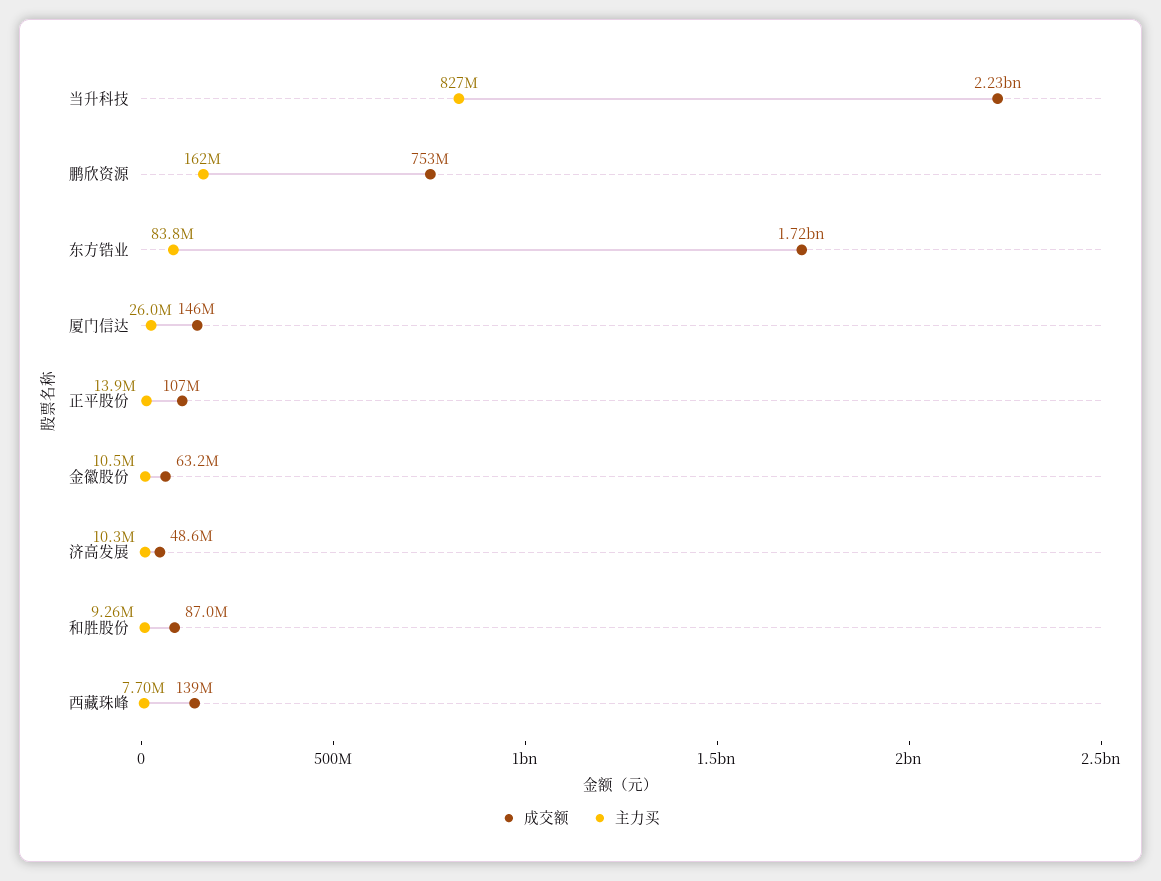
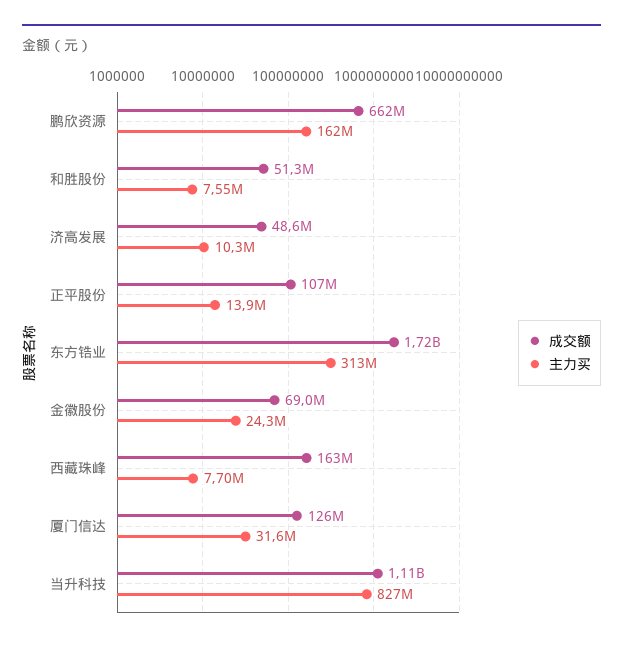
  {
    "成交额": {
-     "当升科技": 2230000000,
+     "当升科技": 1110000000,
-     "鹏欣资源": 753000000,
+     "鹏欣资源": 662000000,
      "东方锆业": 1720000000,
-     "厦门信达": 146000000,
+     "厦门信达": 126000000,
      "正平股份": 107000000,
-     "金徽股份": 63200000,
+     "金徽股份": 69000000,
      "济高发展": 48600000,
-     "和胜股份": 87000000,
+     "和胜股份": 51300000,
-     "西藏珠峰": 139000000
+     "西藏珠峰": 163000000
    },
    "主力买": {
      "当升科技": 827000000,
      "鹏欣资源": 162000000,
-     "东方锆业": 83800000,
+     "东方锆业": 313000000,
-     "厦门信达": 26000000,
+     "厦门信达": 31600000,
      "正平股份": 13900000,
-     "金徽股份": 10500000,
+     "金徽股份": 24300000,
      "济高发展": 10300000,
-     "和胜股份": 9260000,
+     "和胜股份": 7550000,
      "西藏珠峰": 7700000
    }
  }

